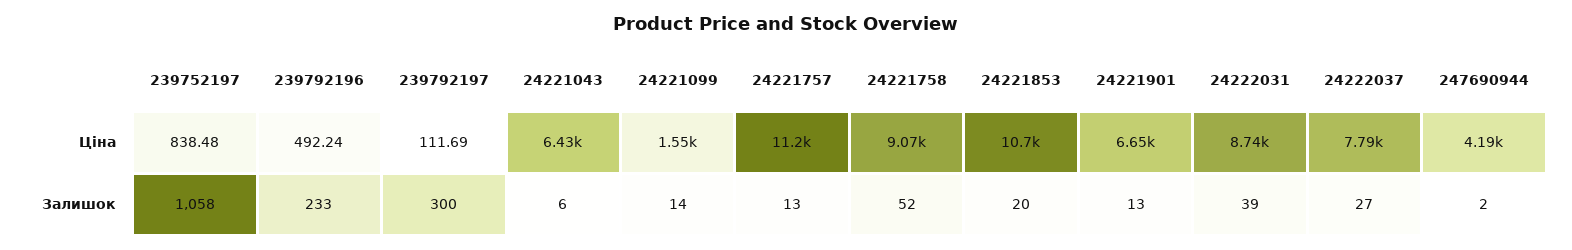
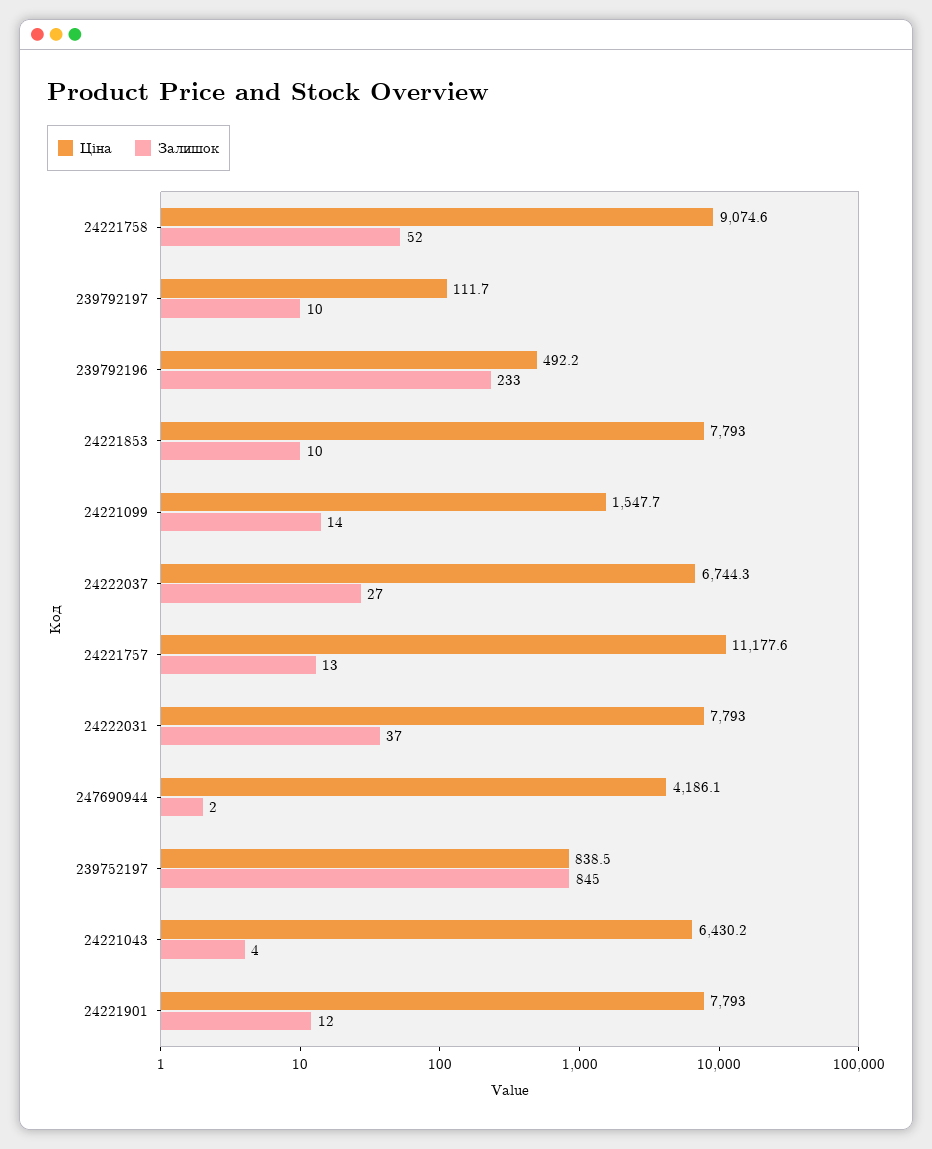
  {
    "Ціна": {
      "239752197": 838.48,
      "239792196": 492.24,
      "239792197": 111.69,
      "24221043": 6430.2,
      "24221099": 1547.7,
      "24221757": 11177.6,
      "24221758": 9074.6,
-     "24221853": 10700,
+     "24221853": 7793,
-     "24221901": 6650,
+     "24221901": 7793,
-     "24222031": 8740,
+     "24222031": 7793,
-     "24222037": 7790,
+     "24222037": 6744.3,
      "247690944": 4186.1
    },
    "Залишок": {
-     "239752197": 1058,
+     "239752197": 845,
      "239792196": 233,
-     "239792197": 300,
+     "239792197": 10,
-     "24221043": 6,
+     "24221043": 4,
      "24221099": 14,
      "24221757": 13,
      "24221758": 52,
-     "24221853": 20,
+     "24221853": 10,
-     "24221901": 13,
+     "24221901": 12,
-     "24222031": 39,
+     "24222031": 37,
      "24222037": 27,
      "247690944": 2
    }
  }

